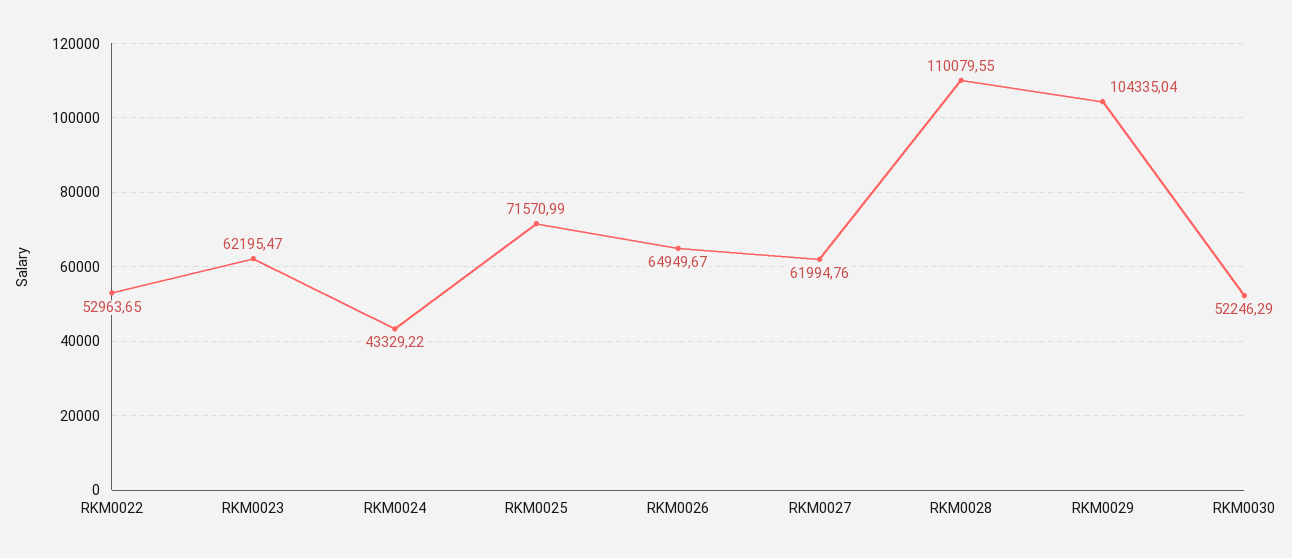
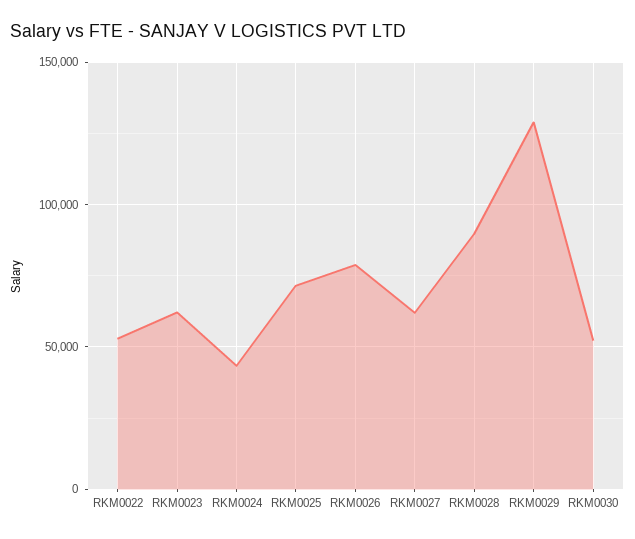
  {
    "RKM0022": 52963.65,
    "RKM0023": 62195.47,
    "RKM0024": 43329.22,
    "RKM0025": 71570.99,
-   "RKM0026": 64949.67,
+   "RKM0026": 80000,
    "RKM0027": 61994.76,
-   "RKM0028": 110079.55,
+   "RKM0028": 90000,
-   "RKM0029": 104335.04,
+   "RKM0029": 130000,
    "RKM0030": 52246.29
  }

